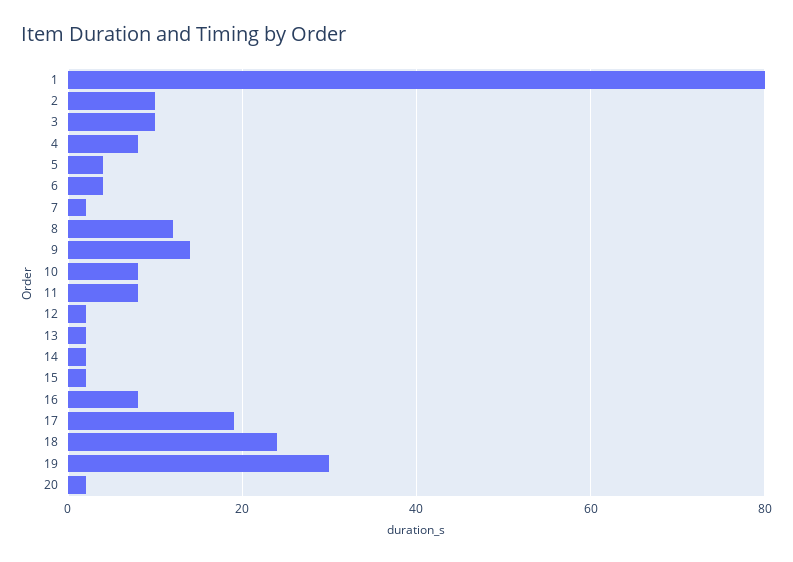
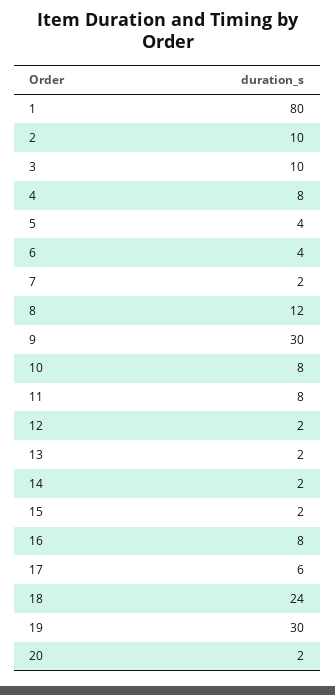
  {
    "1": 80,
    "2": 10,
    "3": 10,
    "4": 8,
    "5": 4,
    "6": 4,
    "7": 2,
    "8": 12,
-   "9": 15,
+   "9": 30,
    "10": 8,
    "11": 8,
    "12": 2,
    "13": 2,
    "14": 2,
    "15": 2,
    "16": 8,
-   "17": 20,
+   "17": 6,
    "18": 24,
    "19": 30,
    "20": 2
  }

